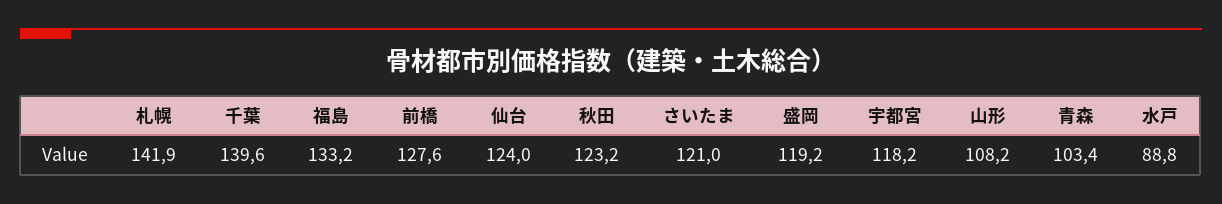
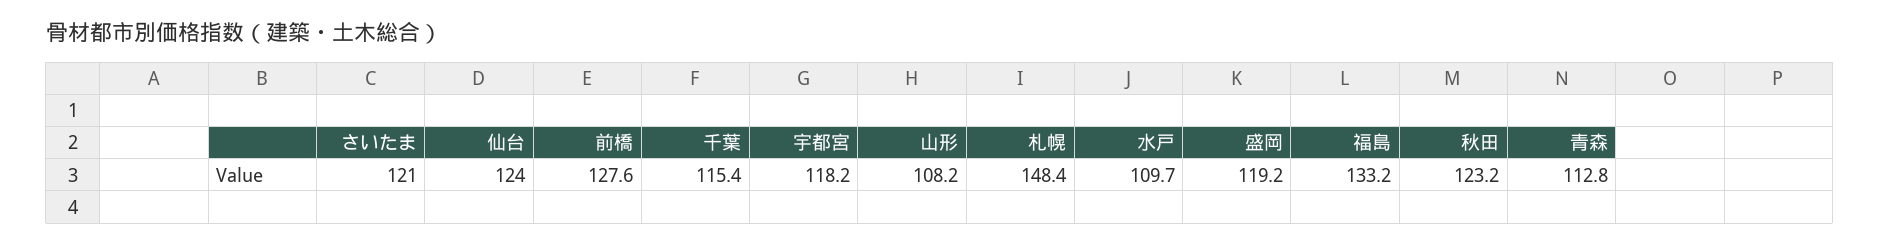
  {
-   "札幌": 141.9,
+   "札幌": 148.4,
-   "千葉": 139.6,
+   "千葉": 115.4,
    "福島": 133.2,
    "前橋": 127.6,
    "仙台": 124,
    "秋田": 123.2,
    "さいたま": 121,
    "盛岡": 119.2,
    "宇都宮": 118.2,
    "山形": 108.2,
-   "青森": 103.4,
+   "青森": 112.8,
-   "水戸": 88.8
+   "水戸": 109.7
  }

